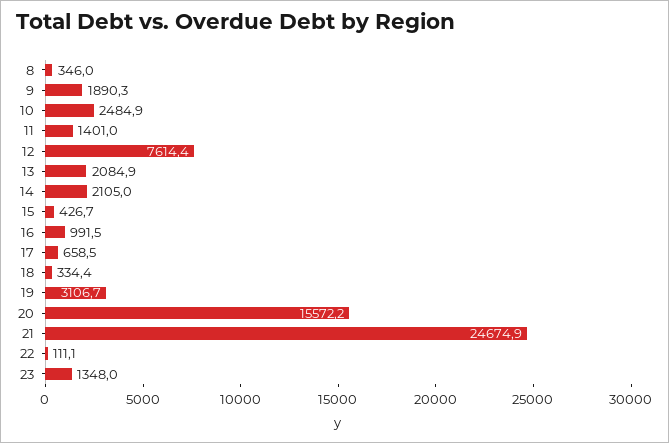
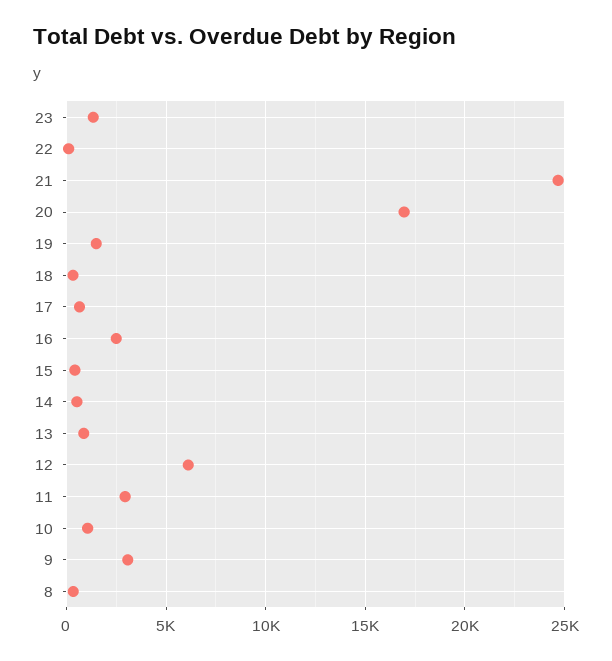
  {
    "8": 346,
-   "9": 1890.3,
+   "9": 3000,
-   "10": 2484.9,
+   "10": 1000,
-   "11": 1401,
+   "11": 3000,
-   "12": 7614.4,
+   "12": 6000,
-   "13": 2084.9,
+   "13": 1000,
-   "14": 2105,
+   "14": 500,
    "15": 426.7,
-   "16": 991.5,
+   "16": 2500,
    "17": 658.5,
    "18": 334.4,
-   "19": 3106.7,
+   "19": 1500,
-   "20": 15572.2,
+   "20": 17000,
    "21": 24674.9,
    "22": 111.1,
    "23": 1348
  }

